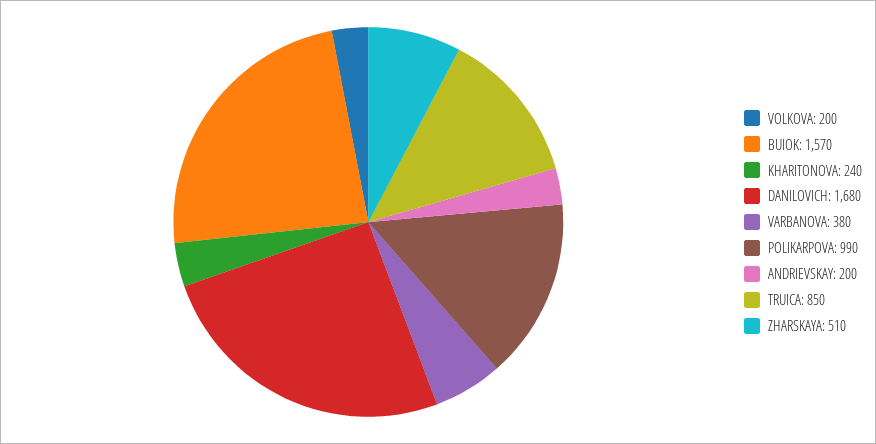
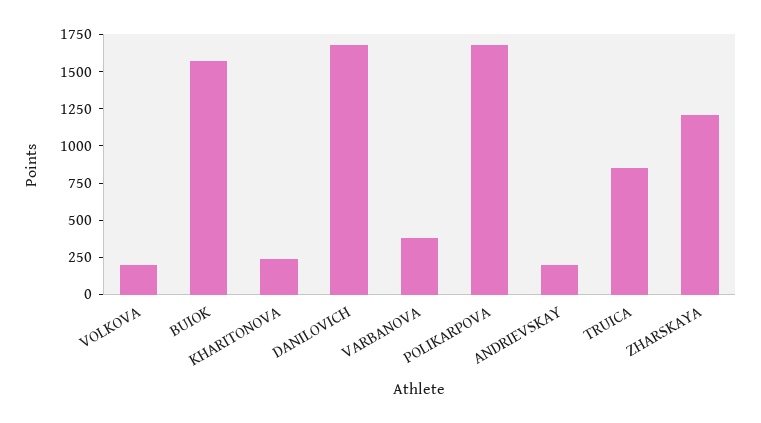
  {
    "VOLKOVA": 200,
    "BUIOK": 1570,
    "KHARITONOVA": 240,
    "DANILOVICH": 1680,
    "VARBANOVA": 380,
-   "POLIKARPOVA": 990,
+   "POLIKARPOVA": 1750,
    "ANDRIEVSKAY": 200,
    "TRUICA": 850,
-   "ZHARSKAYA": 510
+   "ZHARSKAYA": 1250
  }

